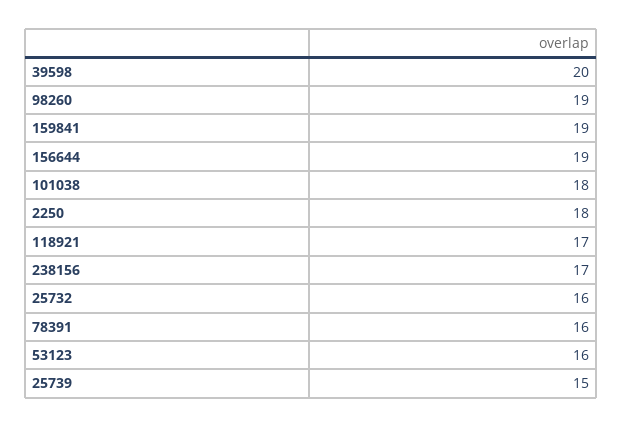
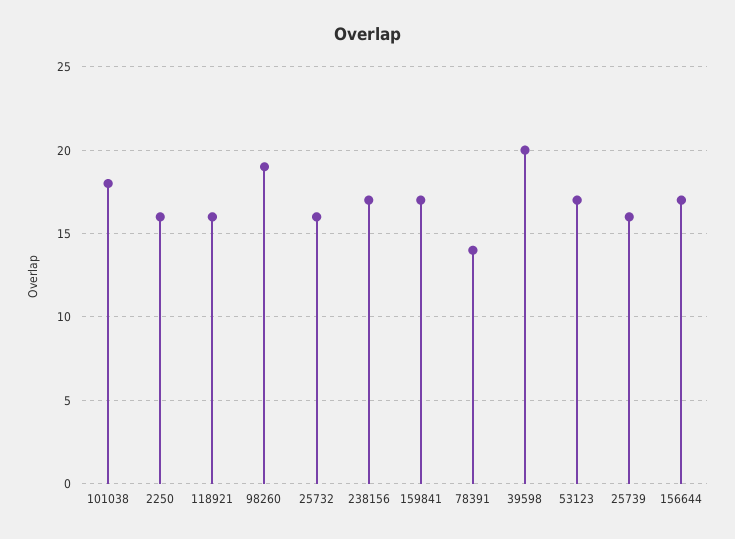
  {
    "39598": 20,
    "98260": 19,
-   "159841": 19,
+   "159841": 17,
-   "156644": 19,
+   "156644": 17,
    "101038": 18,
-   "2250": 18,
+   "2250": 16,
-   "118921": 17,
+   "118921": 16,
    "238156": 17,
    "25732": 16,
-   "78391": 16,
+   "78391": 14,
-   "53123": 16,
+   "53123": 17,
-   "25739": 15
+   "25739": 16
  }

